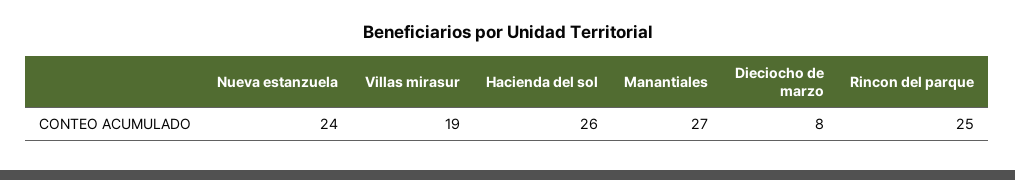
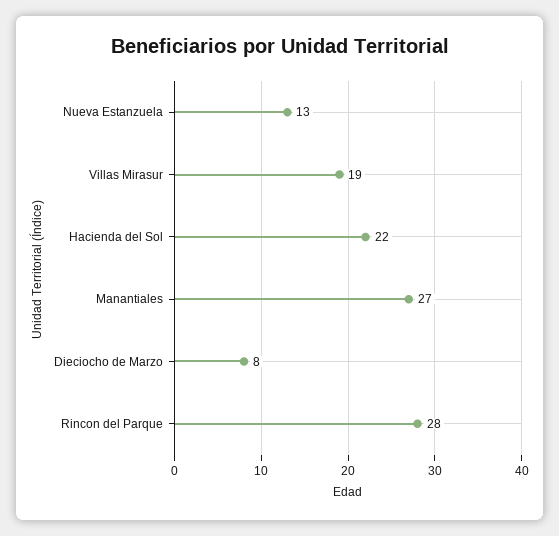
  {
-   "Nueva estanzuela": 24,
+   "Nueva estanzuela": 13,
    "Villas mirasur": 19,
-   "Hacienda del sol": 26,
+   "Hacienda del sol": 22,
    "Manantiales": 27,
    "Dieciocho de marzo": 8,
-   "Rincon del parque": 25
+   "Rincon del parque": 28
  }

